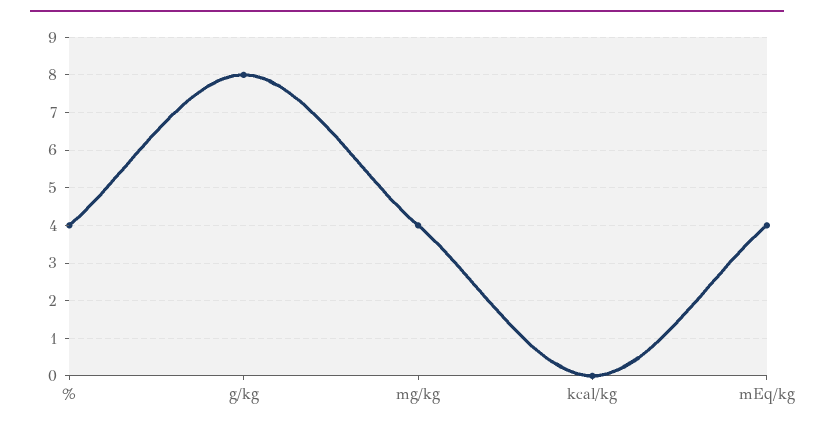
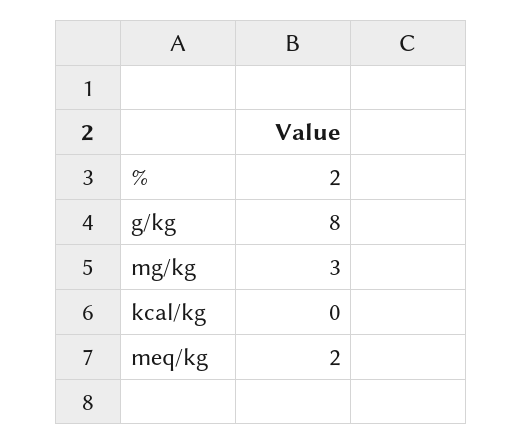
  {
-   "%": 4,
+   "%": 2,
    "g/kg": 8,
-   "mg/kg": 4,
+   "mg/kg": 3,
    "kcal/kg": 0,
-   "mEq/kg": 4
+   "mEq/kg": 2
  }

